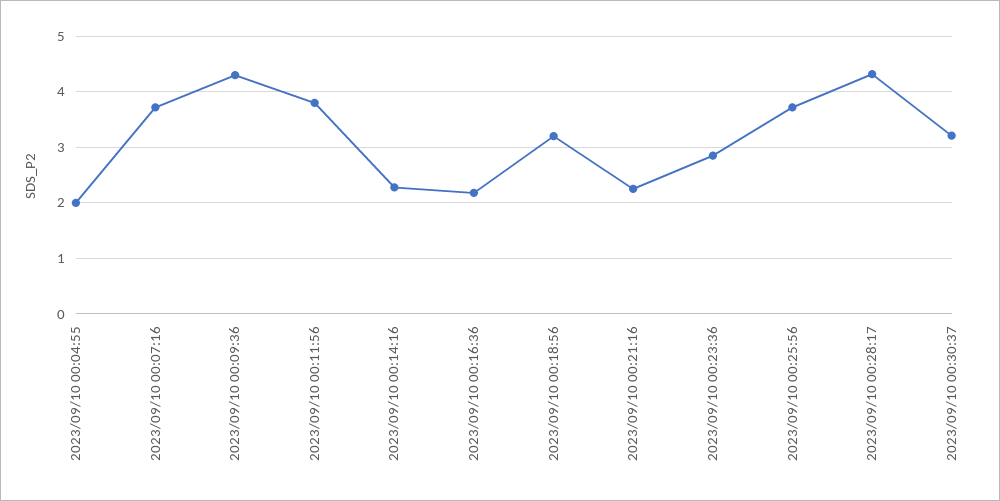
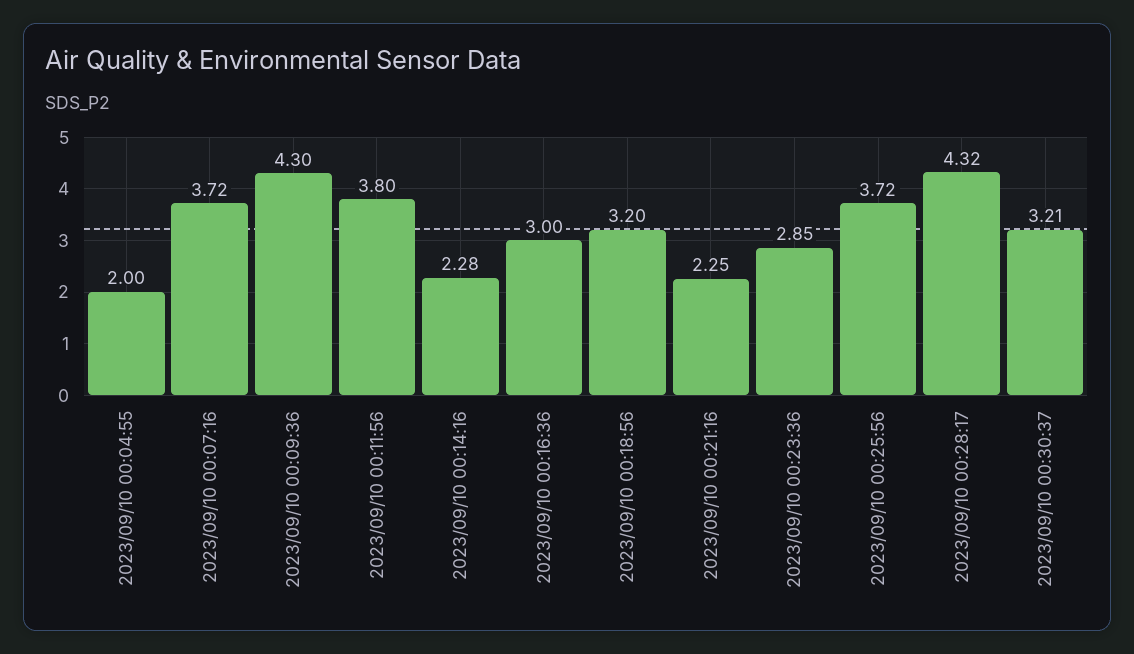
  {
    "2023/09/10 00:04:55": 2,
    "2023/09/10 00:07:16": 3.72,
    "2023/09/10 00:09:36": 4.3,
    "2023/09/10 00:11:56": 3.8,
    "2023/09/10 00:14:16": 2.28,
-   "2023/09/10 00:16:36": 2.2,
+   "2023/09/10 00:16:36": 3,
    "2023/09/10 00:18:56": 3.2,
    "2023/09/10 00:21:16": 2.25,
    "2023/09/10 00:23:36": 2.85,
    "2023/09/10 00:25:56": 3.72,
    "2023/09/10 00:28:17": 4.32,
    "2023/09/10 00:30:37": 3.21
  }

